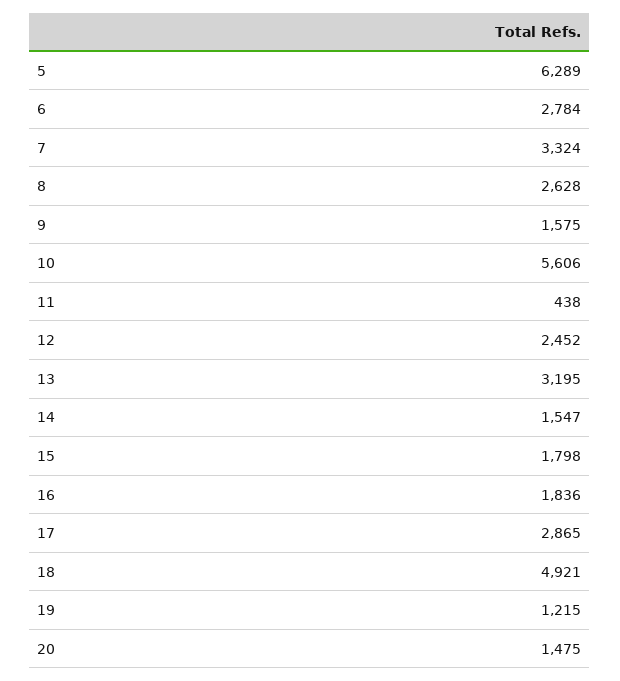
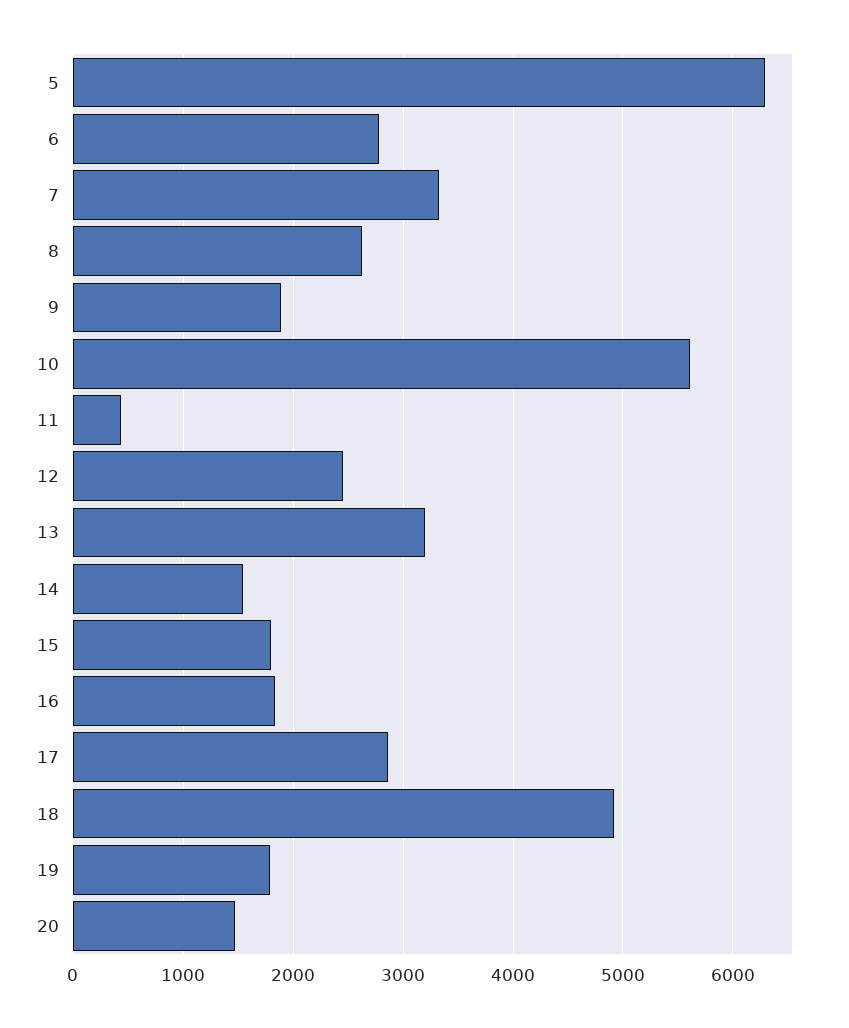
  {
    "5": 6289,
    "6": 2784,
    "7": 3324,
    "8": 2628,
-   "9": 1575,
+   "9": 1900,
    "10": 5606,
    "11": 438,
    "12": 2452,
    "13": 3195,
    "14": 1547,
    "15": 1798,
    "16": 1836,
    "17": 2865,
    "18": 4921,
-   "19": 1215,
+   "19": 1800,
    "20": 1475
  }

